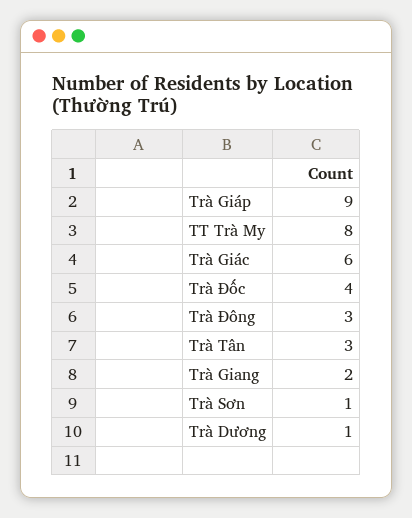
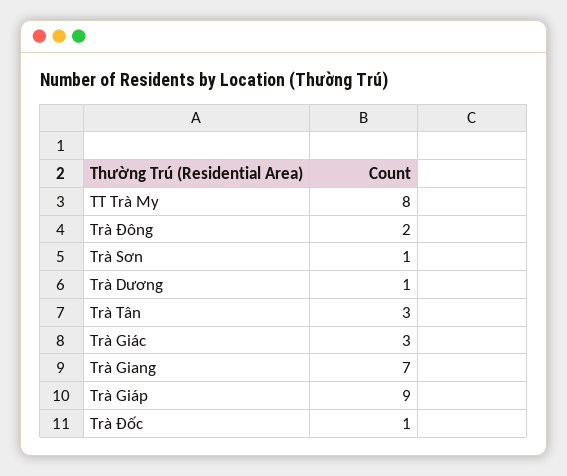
  {
    "Trà Giáp": 9,
    "TT Trà My": 8,
-   "Trà Giác": 6,
+   "Trà Giác": 3,
-   "Trà Đốc": 4,
+   "Trà Đốc": 1,
-   "Trà Đông": 3,
+   "Trà Đông": 2,
    "Trà Tân": 3,
-   "Trà Giang": 2,
+   "Trà Giang": 7,
    "Trà Sơn": 1,
    "Trà Dương": 1
  }

